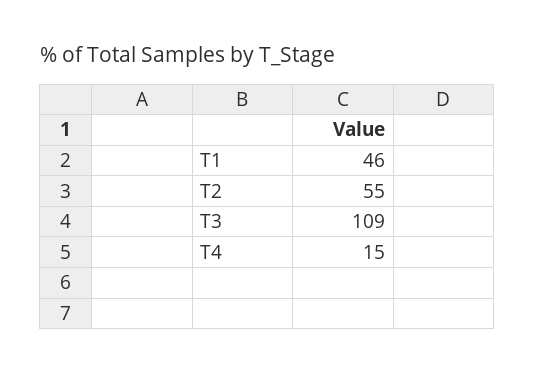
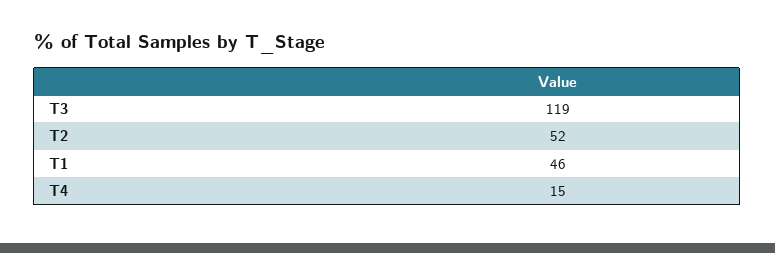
  {
    "T1": 46,
-   "T2": 55,
+   "T2": 52,
-   "T3": 109,
+   "T3": 119,
    "T4": 15
  }

